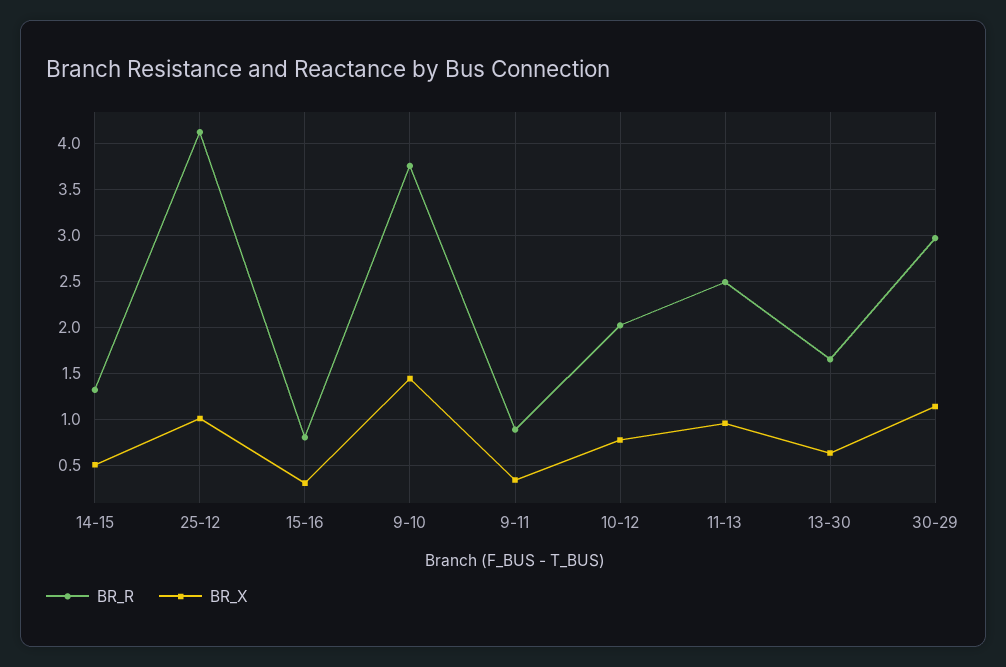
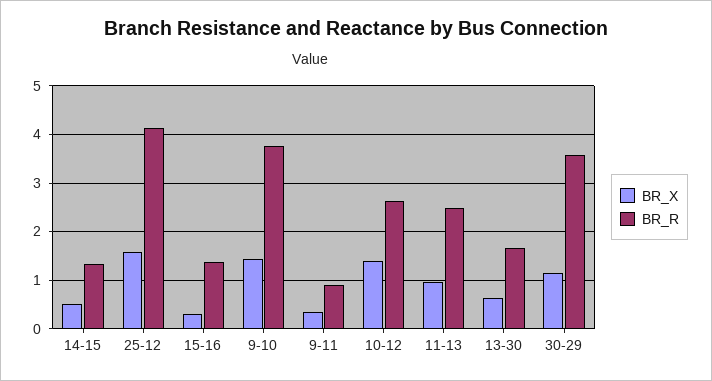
  {
    "BR_R": {
      "14-15": 1.3,
      "25-12": 4.1,
-     "15-16": 0.8,
+     "15-16": 1.4,
      "9-10": 3.8,
      "9-11": 0.9,
-     "10-12": 2,
+     "10-12": 2.6,
      "11-13": 2.5,
      "13-30": 1.7,
-     "30-29": 3
+     "30-29": 3.6
    },
    "BR_X": {
      "14-15": 0.5,
-     "25-12": 1,
+     "25-12": 1.6,
      "15-16": 0.3,
      "9-10": 1.4,
      "9-11": 0.3,
-     "10-12": 0.8,
+     "10-12": 1.4,
      "11-13": 1,
      "13-30": 0.6,
      "30-29": 1.1
    }
  }

